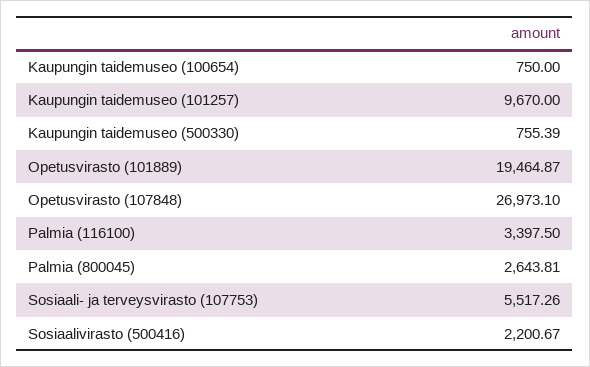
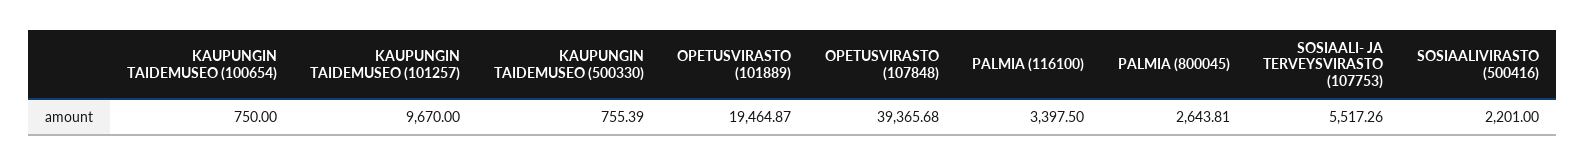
  {
    "Kaupungin taidemuseo (100654)": 750,
    "Kaupungin taidemuseo (101257)": 9670,
    "Kaupungin taidemuseo (500330)": 755.39,
    "Opetusvirasto (101889)": 19464.87,
-   "Opetusvirasto (107848)": 26973.1,
+   "Opetusvirasto (107848)": 39365.68,
    "Palmia (116100)": 3397.5,
    "Palmia (800045)": 2643.81,
    "Sosiaali- ja terveysvirasto (107753)": 5517.26,
-   "Sosiaalivirasto (500416)": 2200.67
+   "Sosiaalivirasto (500416)": 2201
  }

